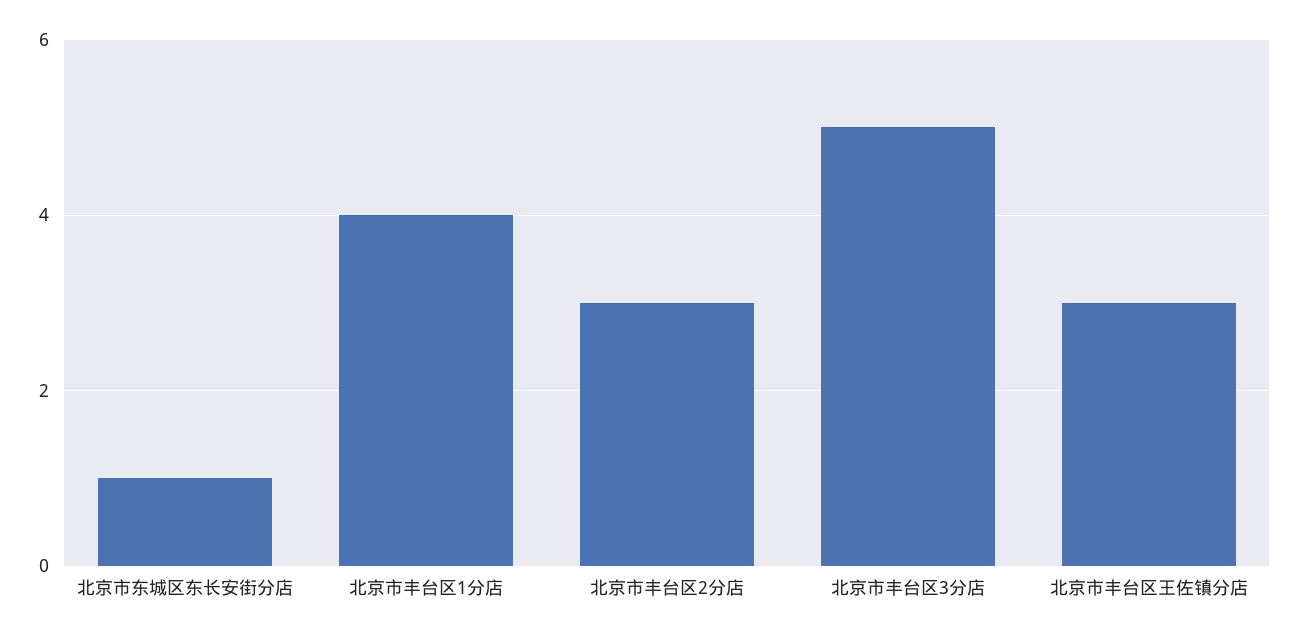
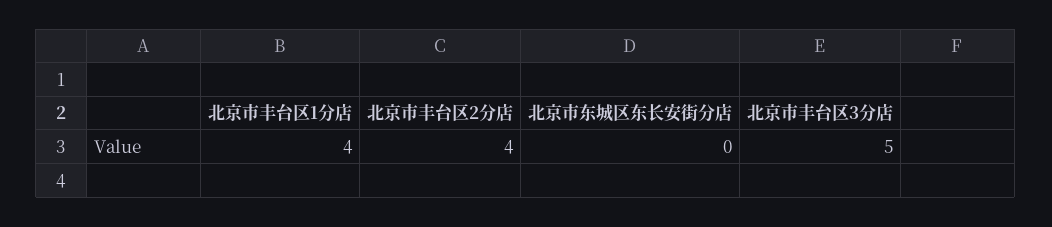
  {
-   "北京市东城区东长安街分店": 1,
+   "北京市东城区东长安街分店": 0,
    "北京市丰台区1分店": 4,
-   "北京市丰台区2分店": 3,
+   "北京市丰台区2分店": 4,
-   "北京市丰台区3分店": 5,
+   "北京市丰台区3分店": 5
-   "北京市丰台区王佐镇分店": 3
  }

